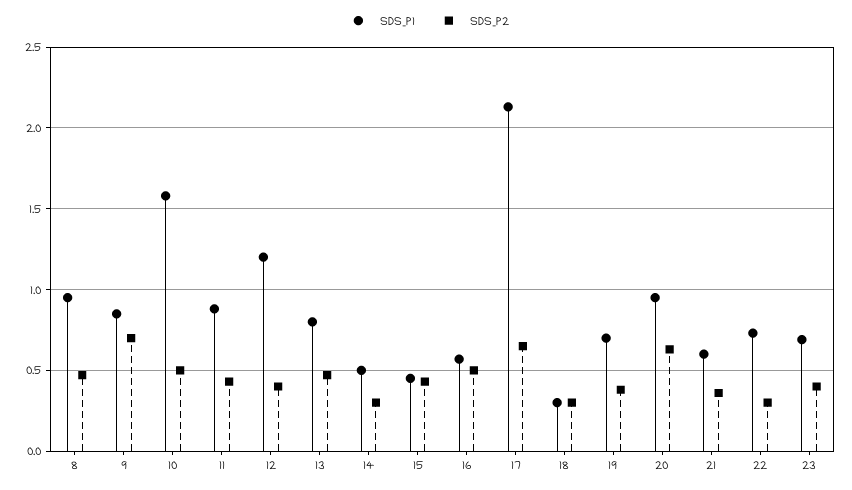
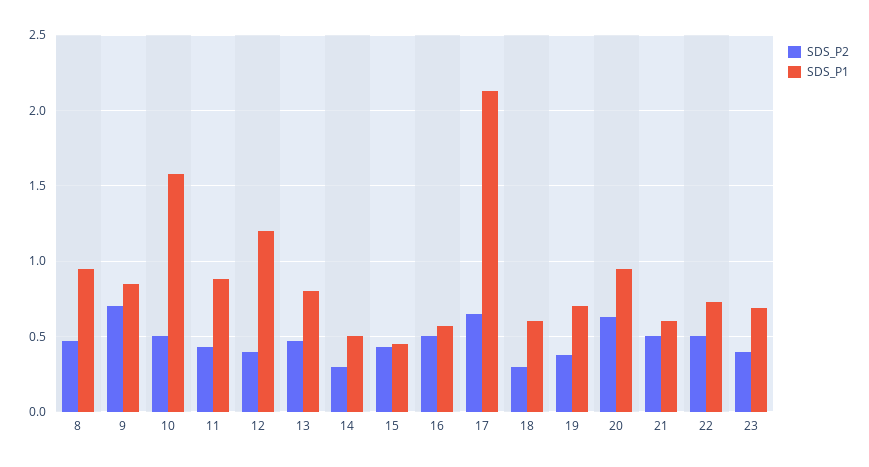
  {
    "SDS_P1": {
      "8": 0.95,
      "9": 0.85,
      "10": 1.6,
      "11": 0.9,
      "12": 1.2,
      "13": 0.8,
      "14": 0.5,
      "15": 0.45,
      "16": 0.55,
      "17": 2.15,
-     "18": 0.3,
+     "18": 0.6,
      "19": 0.7,
      "20": 0.95,
      "21": 0.6,
      "22": 0.75,
      "23": 0.7
    },
    "SDS_P2": {
      "8": 0.45,
      "9": 0.7,
      "10": 0.5,
      "11": 0.45,
      "12": 0.4,
      "13": 0.45,
      "14": 0.3,
      "15": 0.45,
      "16": 0.5,
      "17": 0.65,
      "18": 0.3,
      "19": 0.4,
      "20": 0.65,
-     "21": 0.35,
+     "21": 0.5,
-     "22": 0.3,
+     "22": 0.5,
      "23": 0.4
    }
  }

